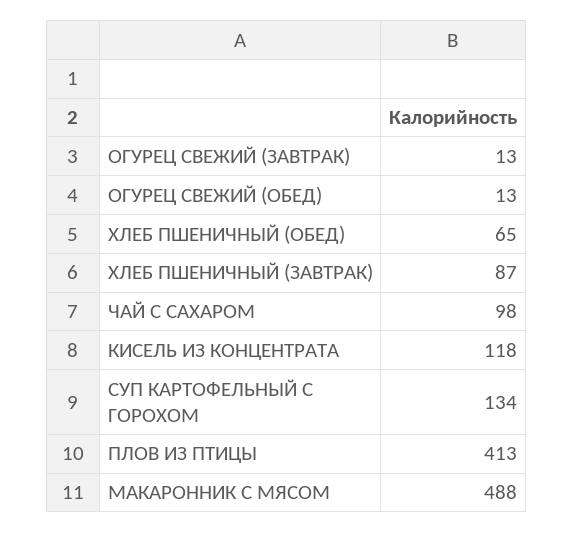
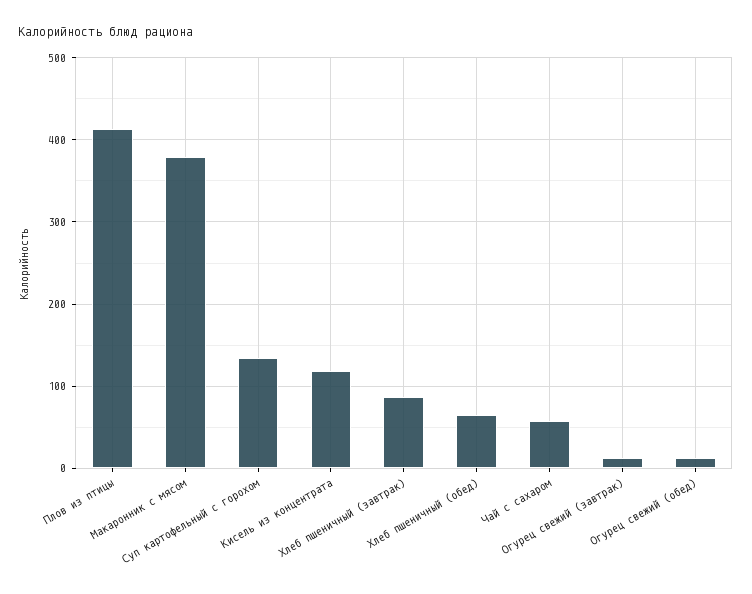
  {
    "ОГУРЕЦ СВЕЖИЙ (ЗАВТРАК)": 13,
    "ОГУРЕЦ СВЕЖИЙ (ОБЕД)": 13,
    "ХЛЕБ ПШЕНИЧНЫЙ (ОБЕД)": 65,
    "ХЛЕБ ПШЕНИЧНЫЙ (ЗАВТРАК)": 87,
-   "ЧАЙ С САХАРОМ": 98,
+   "ЧАЙ С САХАРОМ": 60,
    "КИСЕЛЬ ИЗ КОНЦЕНТРАТА": 118,
    "СУП КАРТОФЕЛЬНЫЙ С ГОРОХОМ": 134,
    "ПЛОВ ИЗ ПТИЦЫ": 413,
-   "МАКАРОННИК С МЯСОМ": 488
+   "МАКАРОННИК С МЯСОМ": 380
  }

